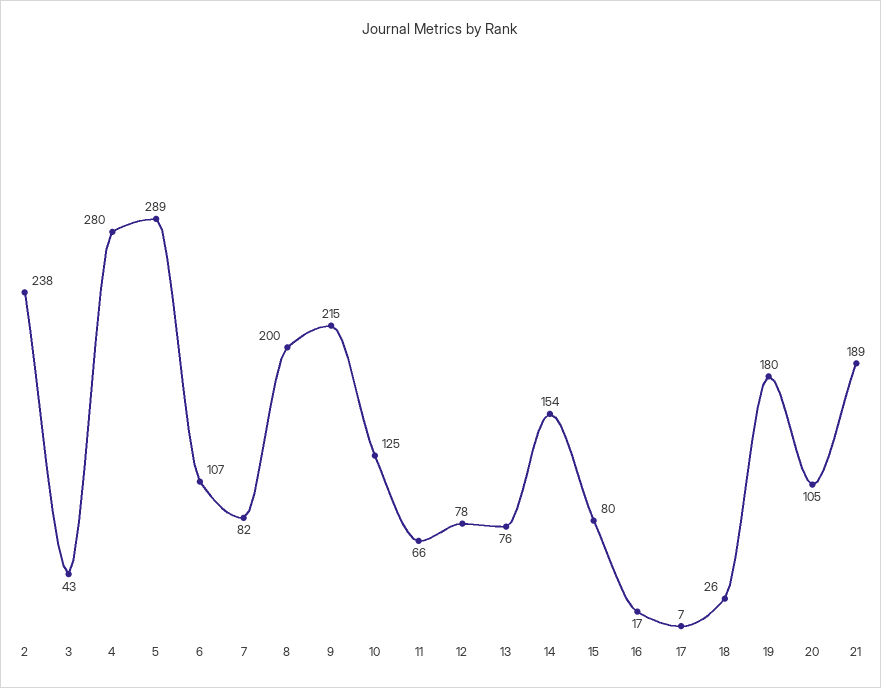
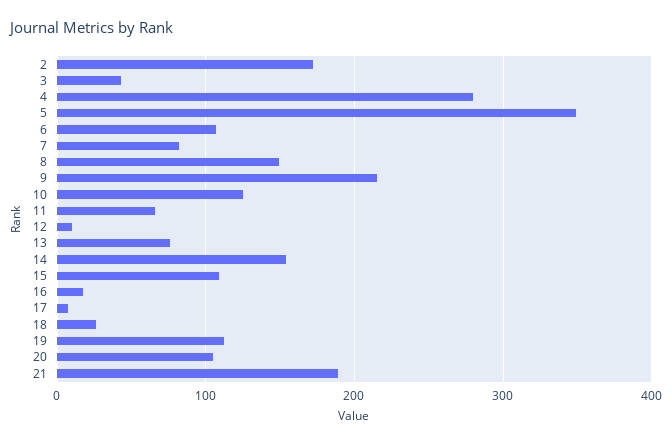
  {
-   "2": 238,
+   "2": 170,
    "3": 43,
    "4": 280,
-   "5": 289,
+   "5": 350,
    "6": 107,
    "7": 82,
-   "8": 200,
+   "8": 150,
    "9": 215,
    "10": 125,
    "11": 66,
-   "12": 78,
+   "12": 10,
    "13": 76,
    "14": 154,
-   "15": 80,
+   "15": 110,
    "16": 17,
    "17": 7,
    "18": 26,
-   "19": 180,
+   "19": 110,
    "20": 105,
    "21": 189
  }

